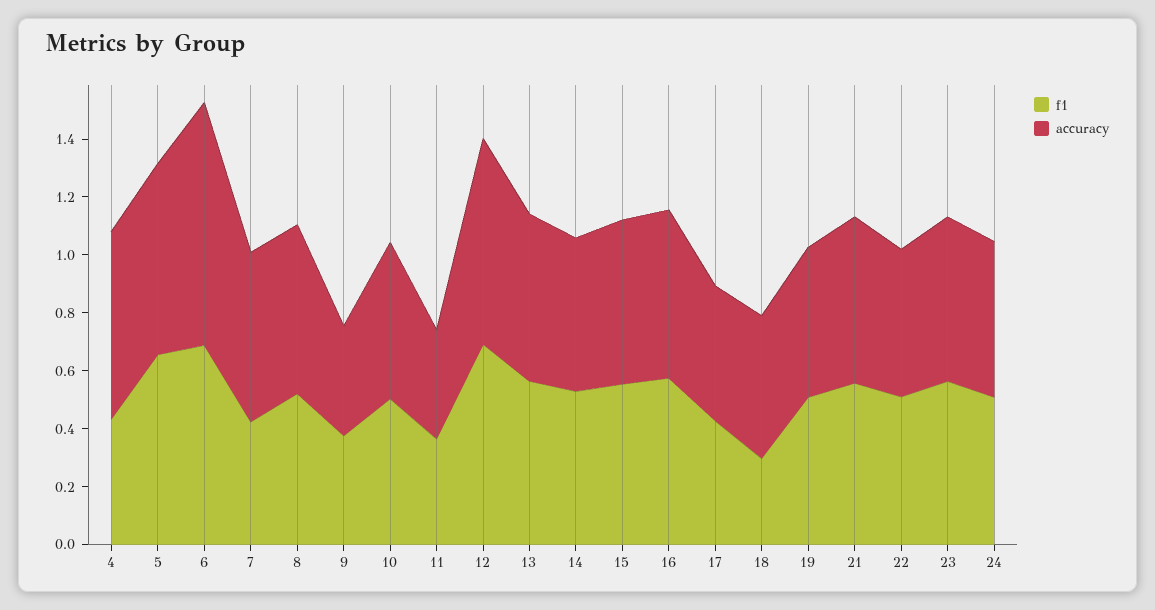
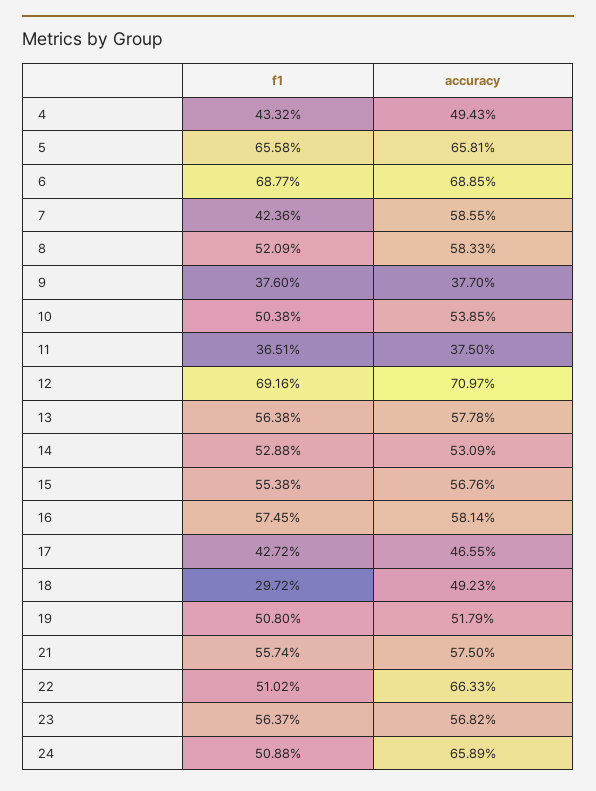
  {
    "f1": {
      "4": 0.4332,
      "5": 0.6558,
      "6": 0.6877,
      "7": 0.4236,
      "8": 0.5209,
      "9": 0.376,
      "10": 0.5038,
      "11": 0.3651,
      "12": 0.6916,
      "13": 0.5638,
      "14": 0.5288,
      "15": 0.5538,
      "16": 0.5745,
      "17": 0.4272,
      "18": 0.2972,
      "19": 0.508,
      "21": 0.5574,
      "22": 0.5102,
      "23": 0.5637,
      "24": 0.5088
    },
    "accuracy": {
-     "4": 0.65,
+     "4": 0.4943,
      "5": 0.6581,
-     "6": 0.85,
+     "6": 0.6885,
      "7": 0.5855,
      "8": 0.5833,
      "9": 0.377,
      "10": 0.5385,
      "11": 0.375,
      "12": 0.7097,
      "13": 0.5778,
      "14": 0.5309,
      "15": 0.5676,
      "16": 0.5814,
      "17": 0.4655,
      "18": 0.4923,
      "19": 0.5179,
      "21": 0.575,
-     "22": 0.5,
+     "22": 0.6633,
      "23": 0.5682,
-     "24": 0.55
+     "24": 0.6589
    }
  }

